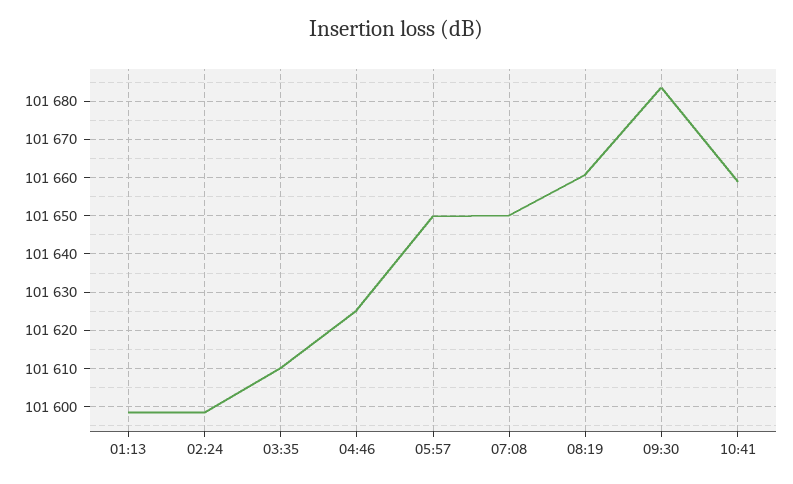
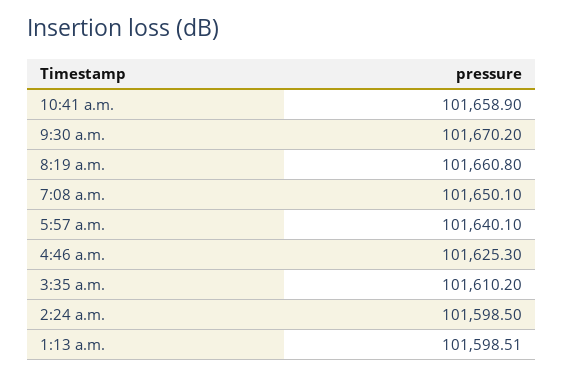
  {
    "01:13": 101598.51,
    "02:24": 101598.5,
    "03:35": 101610.2,
    "04:46": 101625.3,
-   "05:57": 101650,
+   "05:57": 101640.1,
    "07:08": 101650.1,
    "08:19": 101660.8,
-   "09:30": 101684,
+   "09:30": 101670.2,
    "10:41": 101658.9
  }

